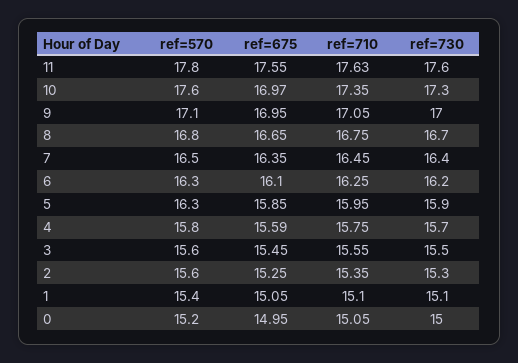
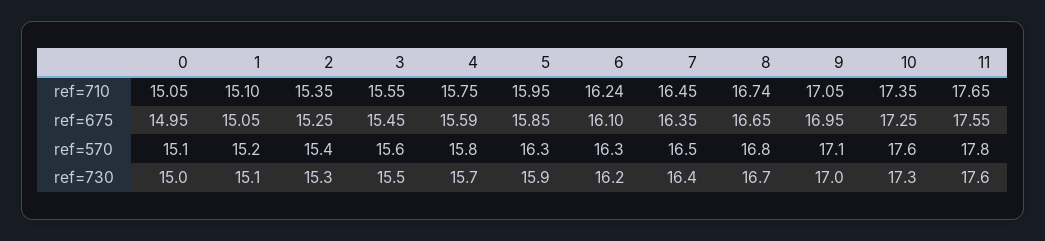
  {
    "ref=570": {
      "11": 17.8,
      "10": 17.6,
      "9": 17.1,
      "8": 16.8,
      "7": 16.5,
      "6": 16.3,
      "5": 16.3,
      "4": 15.8,
      "3": 15.6,
-     "2": 15.6,
+     "2": 15.4,
-     "1": 15.4,
+     "1": 15.2,
-     "0": 15.2
+     "0": 15.1
    },
    "ref=675": {
      "11": 17.55,
-     "10": 16.97,
+     "10": 17.25,
      "9": 16.95,
      "8": 16.65,
      "7": 16.35,
      "6": 16.1,
      "5": 15.85,
      "4": 15.59,
      "3": 15.45,
      "2": 15.25,
      "1": 15.05,
      "0": 14.95
    },
    "ref=710": {
-     "11": 17.63,
+     "11": 17.65,
      "10": 17.35,
      "9": 17.05,
-     "8": 16.75,
+     "8": 16.74,
      "7": 16.45,
-     "6": 16.25,
+     "6": 16.24,
      "5": 15.95,
      "4": 15.75,
      "3": 15.55,
      "2": 15.35,
      "1": 15.1,
      "0": 15.05
    },
    "ref=730": {
      "11": 17.6,
      "10": 17.3,
      "9": 17,
      "8": 16.7,
      "7": 16.4,
      "6": 16.2,
      "5": 15.9,
      "4": 15.7,
      "3": 15.5,
      "2": 15.3,
      "1": 15.1,
      "0": 15
    }
  }

